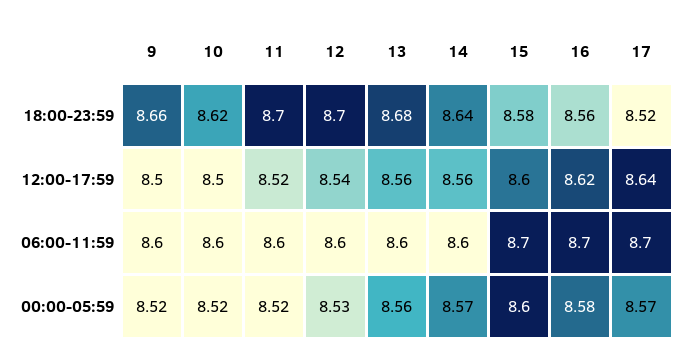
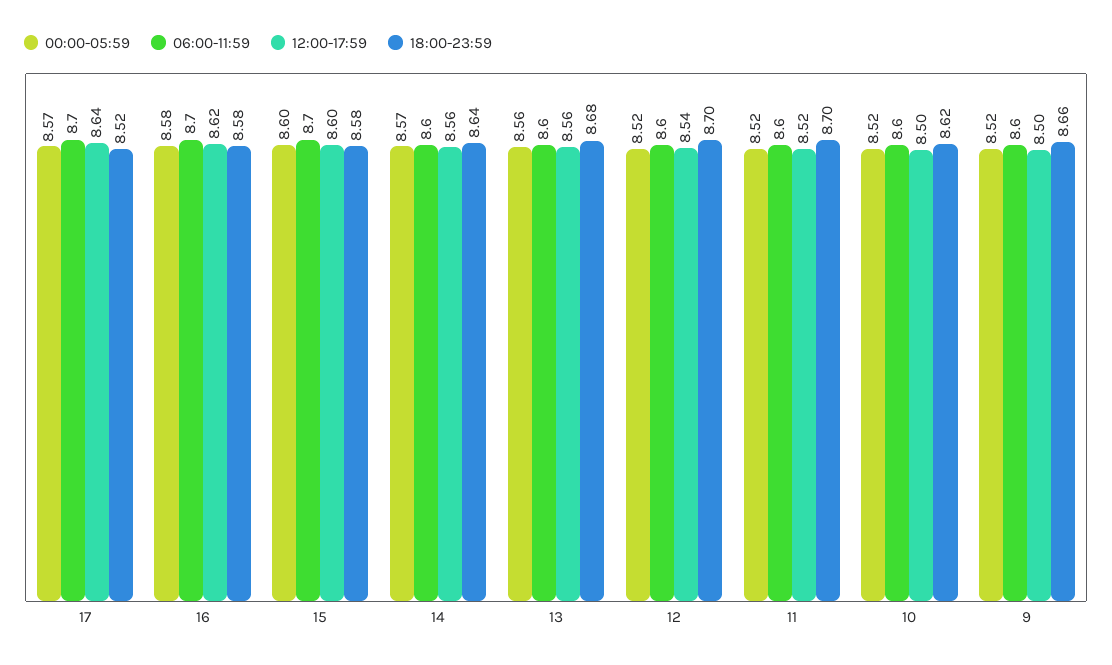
  {
    "18:00-23:59": {
      "9": 8.66,
      "10": 8.62,
      "11": 8.7,
      "12": 8.7,
      "13": 8.68,
      "14": 8.64,
      "15": 8.58,
-     "16": 8.56,
+     "16": 8.58,
      "17": 8.52
    },
    "12:00-17:59": {
      "9": 8.5,
      "10": 8.5,
      "11": 8.52,
      "12": 8.54,
      "13": 8.56,
      "14": 8.56,
      "15": 8.6,
      "16": 8.62,
      "17": 8.64
    },
    "06:00-11:59": {
      "9": 8.6,
      "10": 8.6,
      "11": 8.6,
      "12": 8.6,
      "13": 8.6,
      "14": 8.6,
      "15": 8.7,
      "16": 8.7,
      "17": 8.7
    },
    "00:00-05:59": {
      "9": 8.52,
      "10": 8.52,
      "11": 8.52,
-     "12": 8.53,
+     "12": 8.52,
      "13": 8.56,
      "14": 8.57,
      "15": 8.6,
      "16": 8.58,
      "17": 8.57
    }
  }

